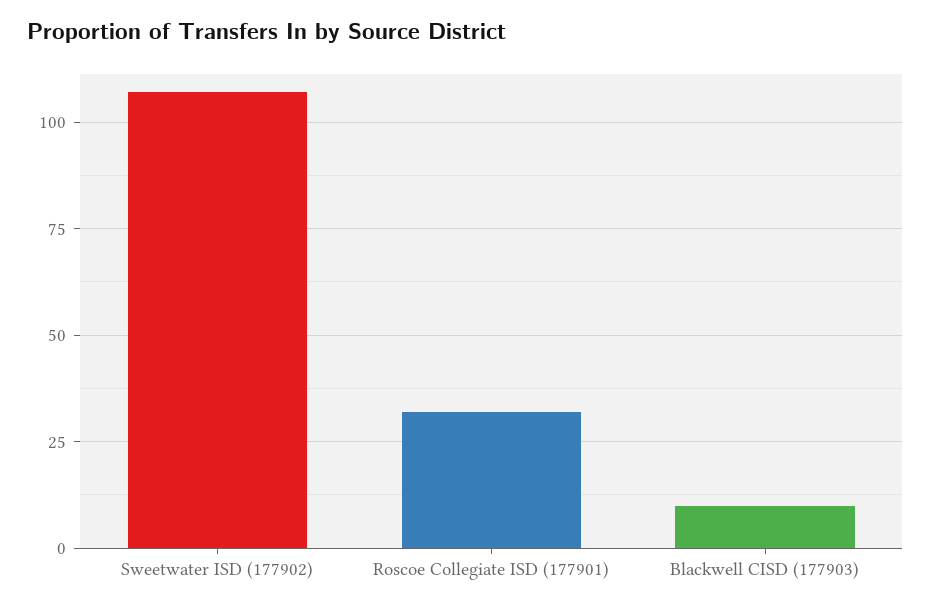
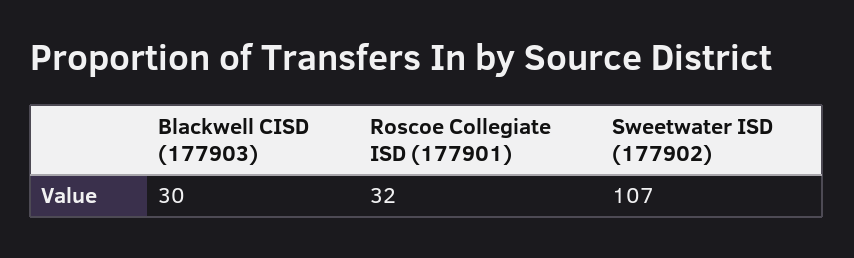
  {
    "Sweetwater ISD (177902)": 107,
    "Roscoe Collegiate ISD (177901)": 32,
-   "Blackwell CISD (177903)": 10
+   "Blackwell CISD (177903)": 30
  }

